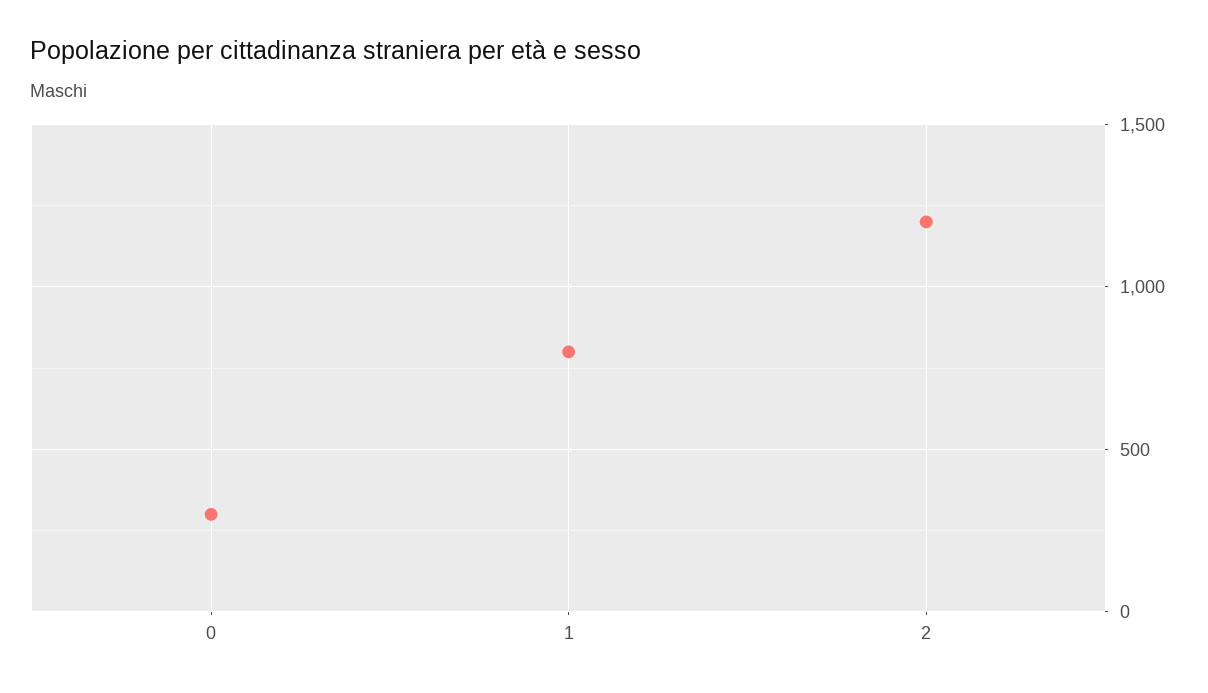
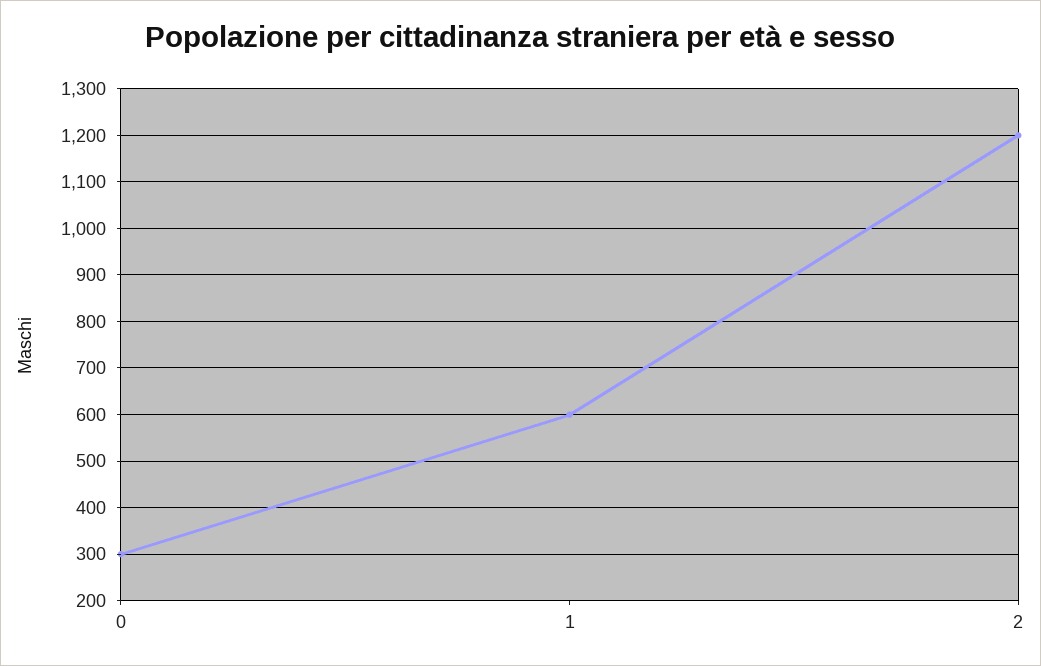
  {
    "0": 300,
-   "1": 800,
+   "1": 600,
    "2": 1200
  }

